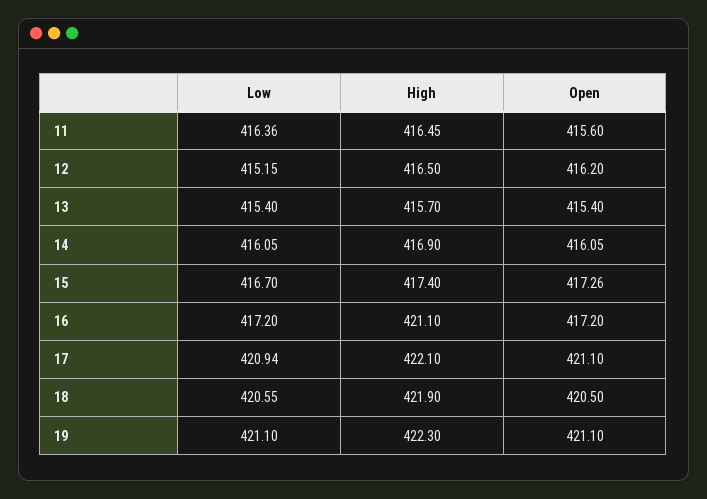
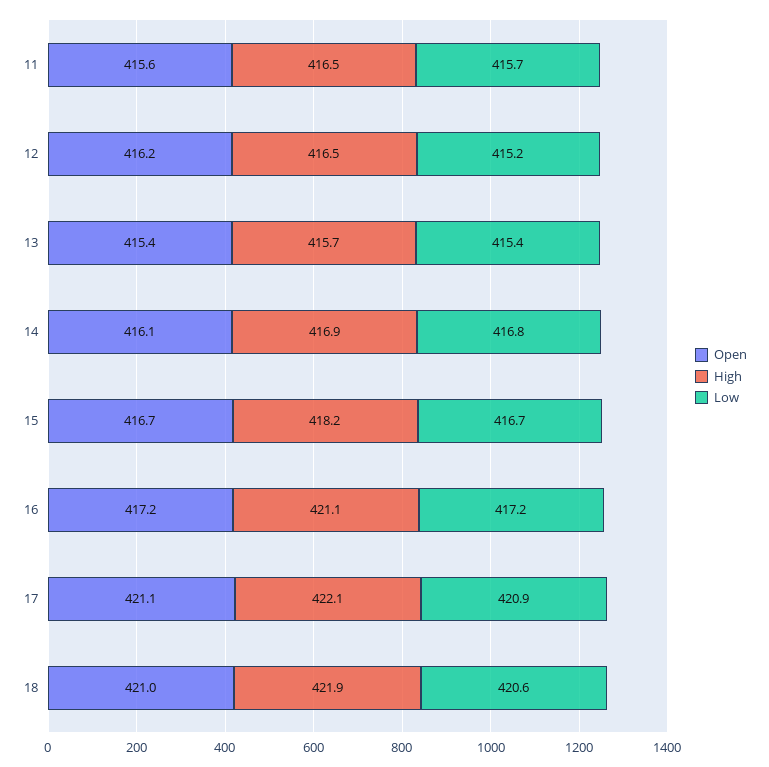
  {
    "Low": {
-     "11": 416.36,
+     "11": 415.7,
      "12": 415.15,
      "13": 415.4,
-     "14": 416.05,
+     "14": 416.8,
      "15": 416.7,
      "16": 417.2,
      "17": 420.94,
-     "18": 420.55,
+     "18": 420.55
-     "19": 421.1
    },
    "High": {
      "11": 416.45,
      "12": 416.5,
      "13": 415.7,
      "14": 416.9,
-     "15": 417.4,
+     "15": 418.2,
      "16": 421.1,
      "17": 422.1,
-     "18": 421.9,
+     "18": 421.9
-     "19": 422.3
    },
    "Open": {
      "11": 415.6,
      "12": 416.2,
      "13": 415.4,
      "14": 416.05,
-     "15": 417.26,
+     "15": 416.7,
      "16": 417.2,
      "17": 421.1,
-     "18": 420.5,
+     "18": 421
-     "19": 421.1
    }
  }

